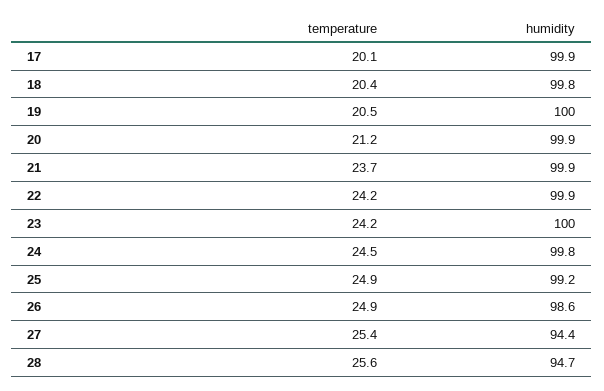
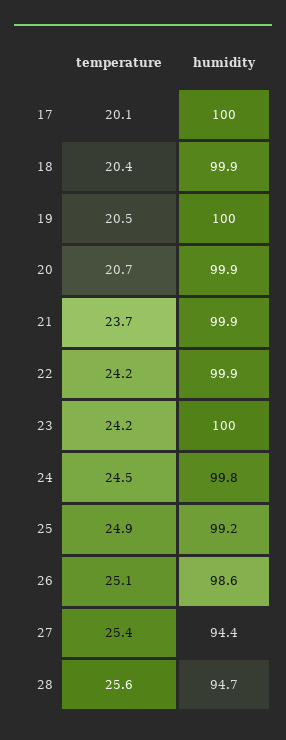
  {
    "temperature": {
      "17": 20.1,
      "18": 20.4,
      "19": 20.5,
-     "20": 21.2,
+     "20": 20.7,
      "21": 23.7,
      "22": 24.2,
      "23": 24.2,
      "24": 24.5,
      "25": 24.9,
-     "26": 24.9,
+     "26": 25.1,
      "27": 25.4,
      "28": 25.6
    },
    "humidity": {
-     "17": 99.9,
+     "17": 100,
-     "18": 99.8,
+     "18": 99.9,
      "19": 100,
      "20": 99.9,
      "21": 99.9,
      "22": 99.9,
      "23": 100,
      "24": 99.8,
      "25": 99.2,
      "26": 98.6,
      "27": 94.4,
      "28": 94.7
    }
  }

